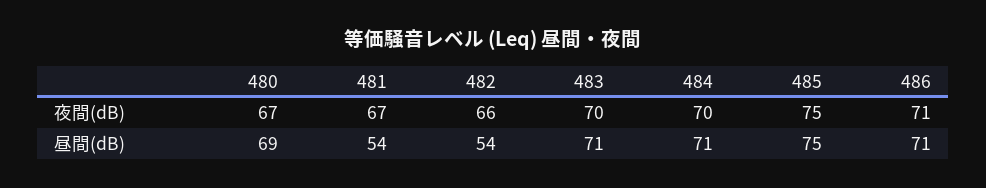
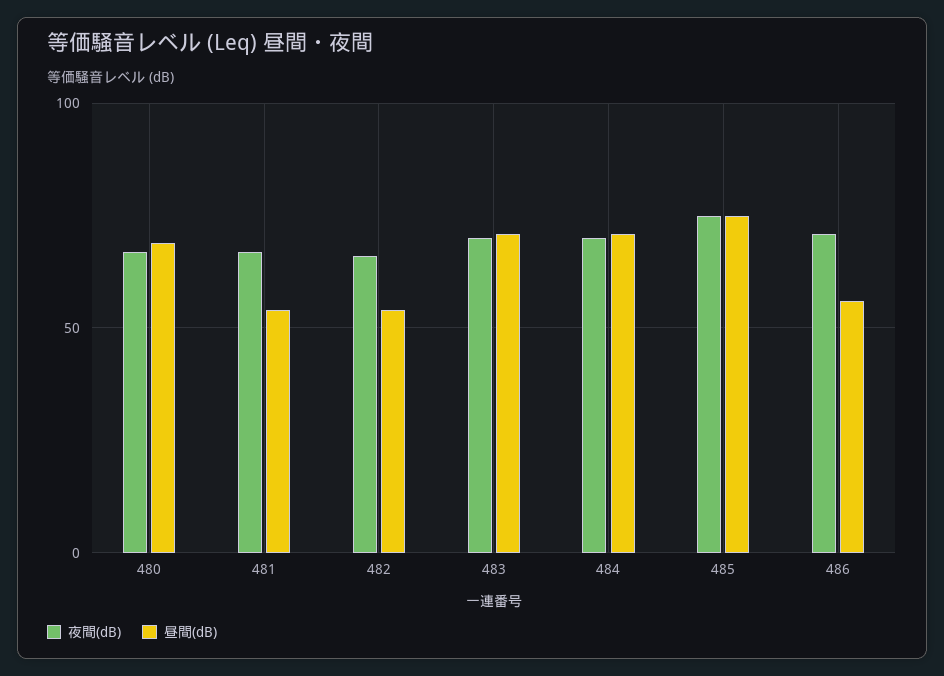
  {
    "夜間(dB)": {
      "480": 67,
      "481": 67,
      "482": 66,
      "483": 70,
      "484": 70,
      "485": 75,
      "486": 71
    },
    "昼間(dB)": {
      "480": 69,
      "481": 54,
      "482": 54,
      "483": 71,
      "484": 71,
      "485": 75,
-     "486": 71
+     "486": 55
    }
  }

